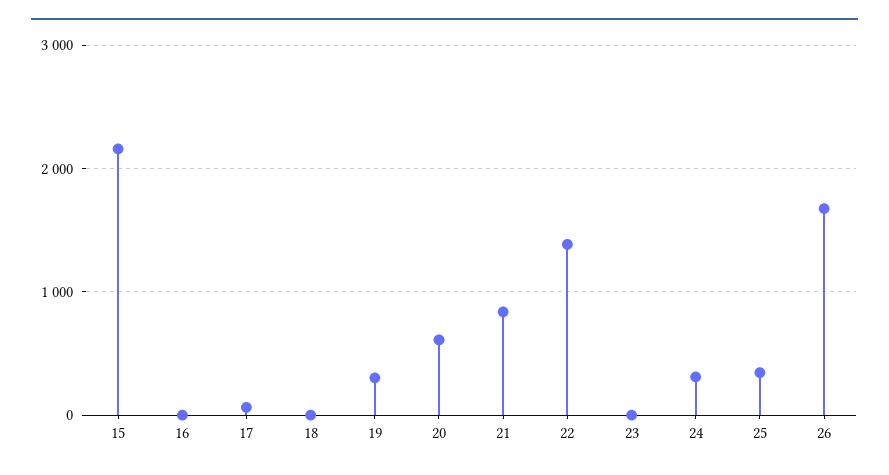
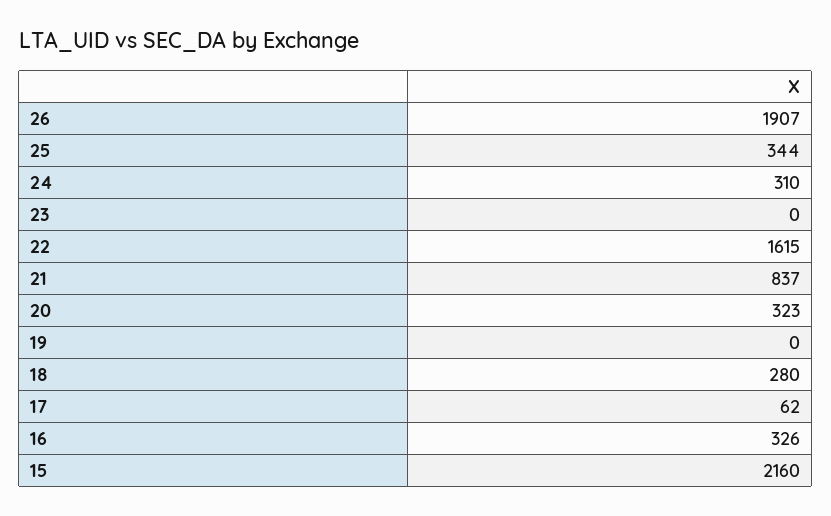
  {
    "15": 2160,
-   "16": 0,
+   "16": 326,
    "17": 62,
-   "18": 0,
+   "18": 280,
-   "19": 300,
+   "19": 0,
-   "20": 600,
+   "20": 323,
    "21": 837,
-   "22": 1400,
+   "22": 1615,
    "23": 0,
    "24": 310,
    "25": 344,
-   "26": 1700
+   "26": 1907
  }

